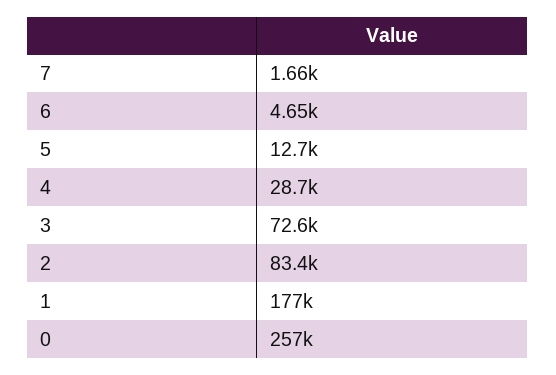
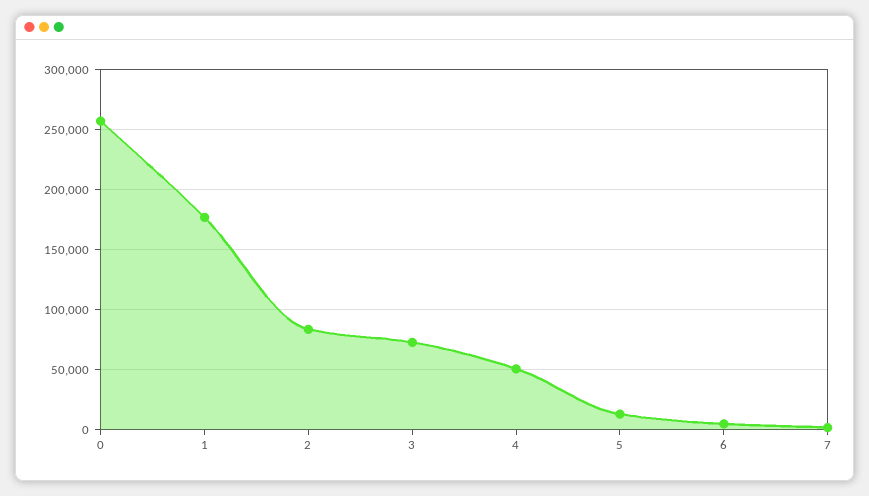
  {
    "7": 1660,
    "6": 4650,
    "5": 12700,
-   "4": 28700,
+   "4": 50000,
    "3": 72600,
    "2": 83400,
    "1": 177000,
    "0": 257000
  }

